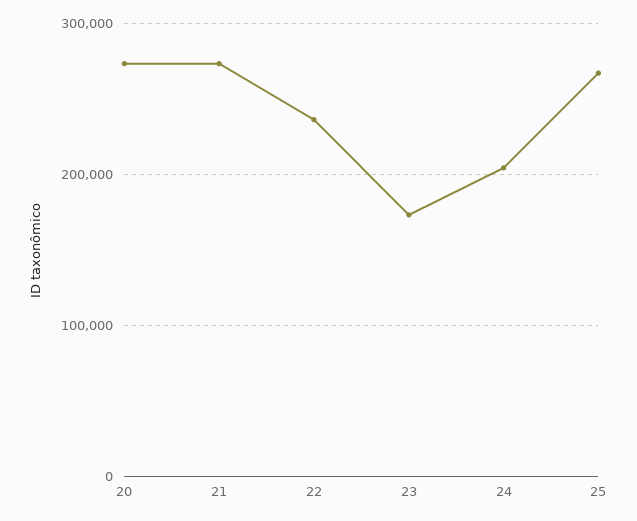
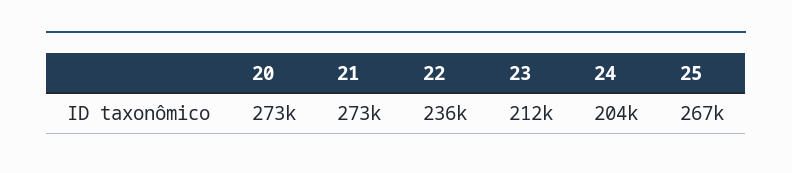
  {
    "20": 273000,
    "21": 273000,
    "22": 236000,
-   "23": 170000,
+   "23": 212000,
    "24": 204000,
    "25": 267000
  }

